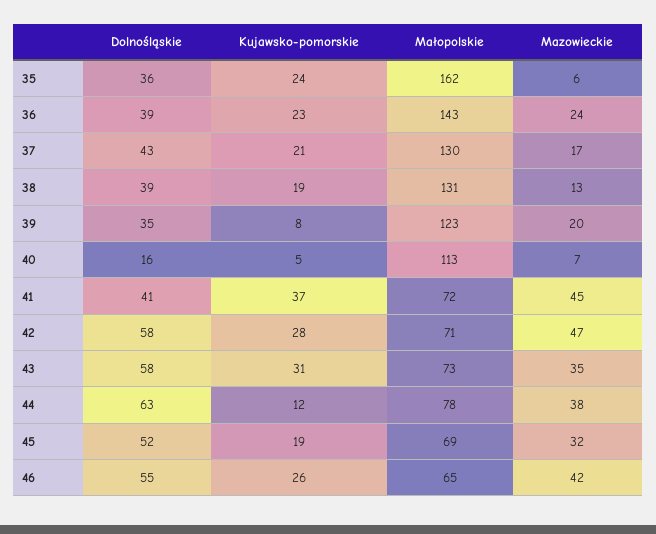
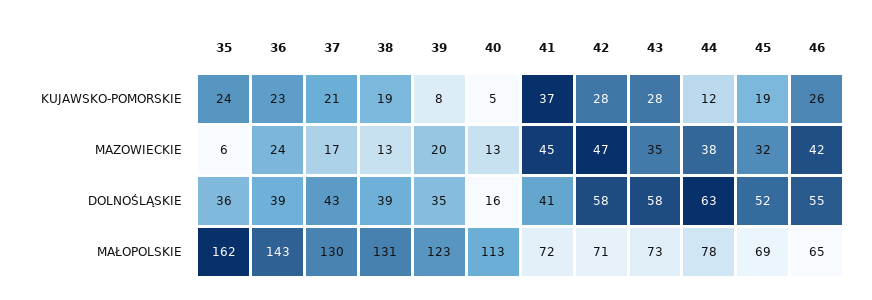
  {
    "Dolnośląskie": {
      "35": 36,
      "36": 39,
      "37": 43,
      "38": 39,
      "39": 35,
      "40": 16,
      "41": 41,
      "42": 58,
      "43": 58,
      "44": 63,
      "45": 52,
      "46": 55
    },
    "Kujawsko-pomorskie": {
      "35": 24,
      "36": 23,
      "37": 21,
      "38": 19,
      "39": 8,
      "40": 5,
      "41": 37,
      "42": 28,
-     "43": 31,
+     "43": 28,
      "44": 12,
      "45": 19,
      "46": 26
    },
    "Małopolskie": {
      "35": 162,
      "36": 143,
      "37": 130,
      "38": 131,
      "39": 123,
      "40": 113,
      "41": 72,
      "42": 71,
      "43": 73,
      "44": 78,
      "45": 69,
      "46": 65
    },
    "Mazowieckie": {
      "35": 6,
      "36": 24,
      "37": 17,
      "38": 13,
      "39": 20,
-     "40": 7,
+     "40": 13,
      "41": 45,
      "42": 47,
      "43": 35,
      "44": 38,
      "45": 32,
      "46": 42
    }
  }

